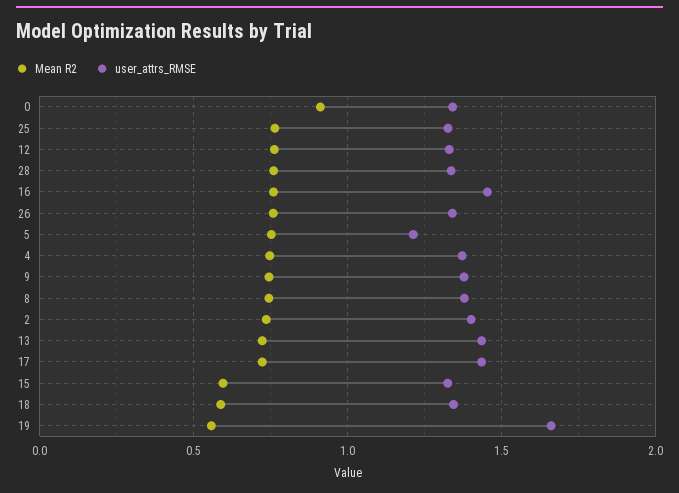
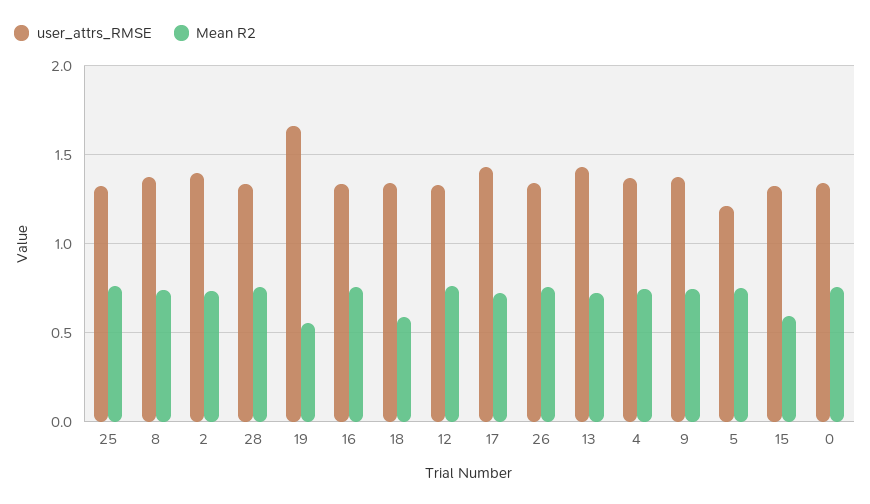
  {
    "Mean R2": {
-     "0": 0.9,
+     "0": 0.75,
      "25": 0.75,
      "12": 0.75,
      "28": 0.75,
      "16": 0.75,
      "26": 0.75,
      "5": 0.75,
      "4": 0.75,
      "9": 0.75,
      "8": 0.75,
      "2": 0.75,
      "13": 0.7,
      "17": 0.7,
      "15": 0.6,
      "18": 0.6,
      "19": 0.55
    },
    "user_attrs_RMSE": {
      "0": 1.35,
      "25": 1.35,
      "12": 1.35,
      "28": 1.35,
-     "16": 1.45,
+     "16": 1.35,
      "26": 1.35,
      "5": 1.2,
      "4": 1.35,
      "9": 1.4,
      "8": 1.4,
      "2": 1.4,
      "13": 1.45,
      "17": 1.45,
      "15": 1.3,
      "18": 1.35,
      "19": 1.65
    }
  }

